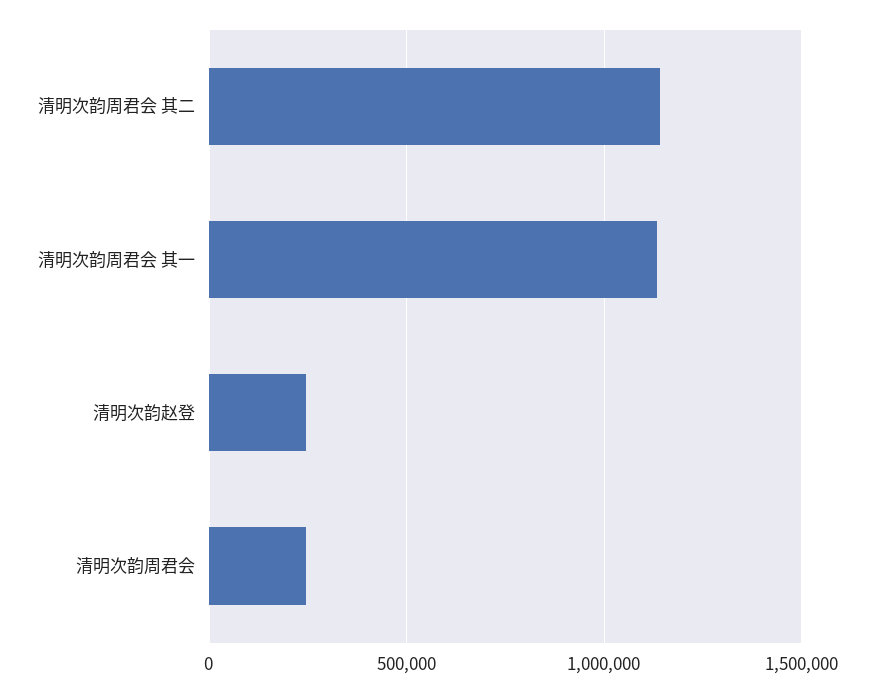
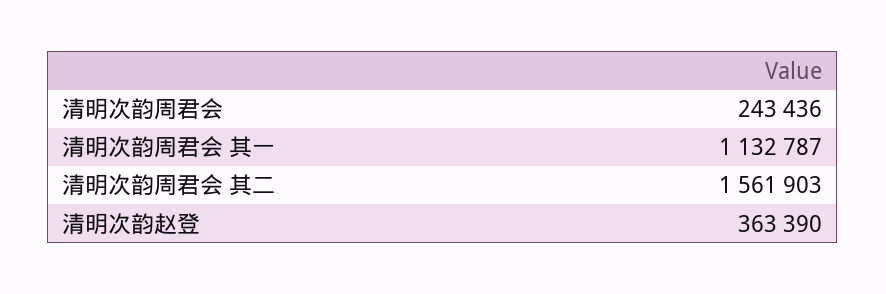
  {
-   "清明次韵周君会 其二": 1150000,
+   "清明次韵周君会 其二": 1561903,
    "清明次韵周君会 其一": 1132787,
-   "清明次韵赵登": 250000,
+   "清明次韵赵登": 363390,
    "清明次韵周君会": 243436
  }

